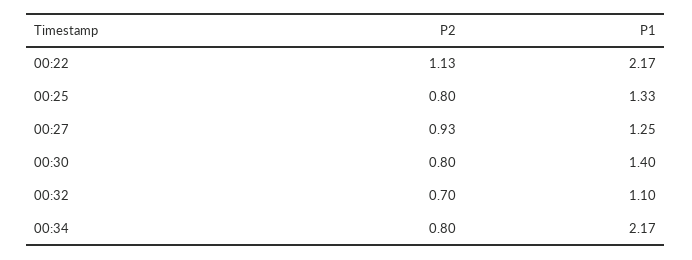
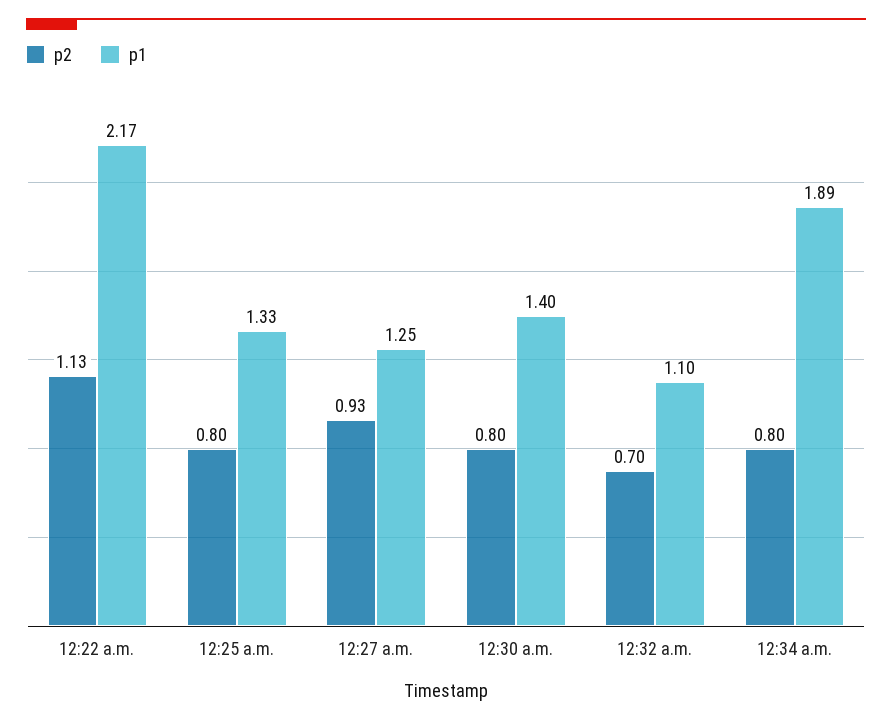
  {
    "P2": {
      "00:22": 1.13,
      "00:25": 0.8,
      "00:27": 0.93,
      "00:30": 0.8,
      "00:32": 0.7,
      "00:34": 0.8
    },
    "P1": {
      "00:22": 2.17,
      "00:25": 1.33,
      "00:27": 1.25,
      "00:30": 1.4,
      "00:32": 1.1,
-     "00:34": 2.17
+     "00:34": 1.89
    }
  }

